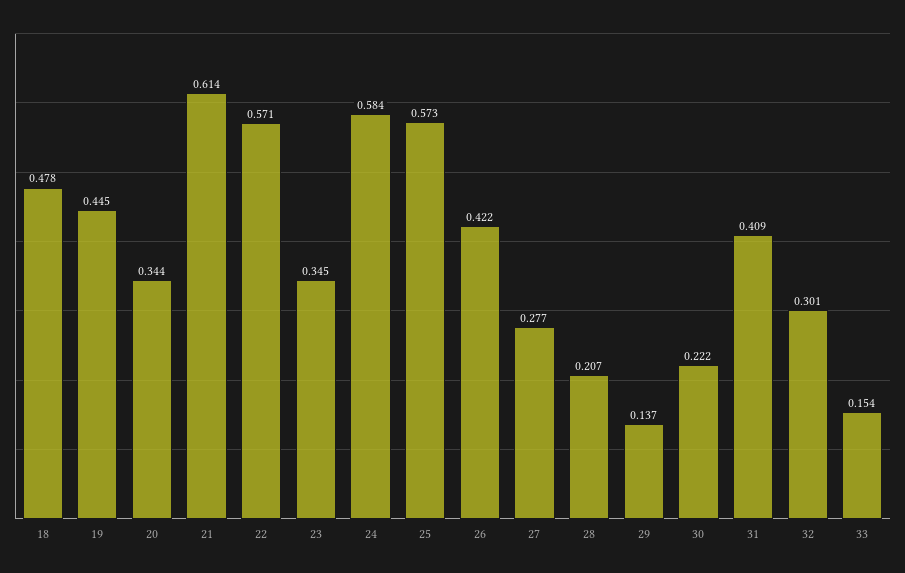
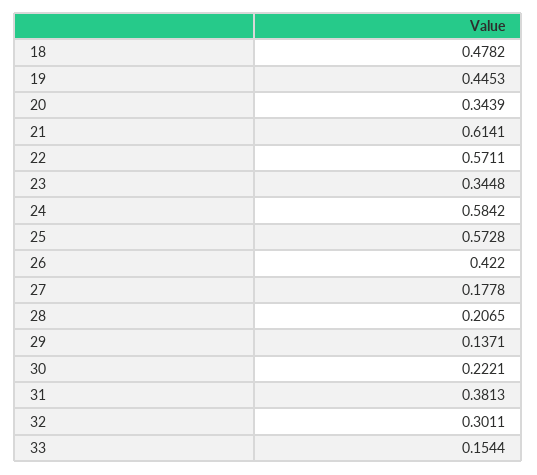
  {
    "18": 0.4782,
    "19": 0.4453,
    "20": 0.3439,
    "21": 0.6141,
    "22": 0.5711,
    "23": 0.3448,
    "24": 0.5842,
    "25": 0.5728,
    "26": 0.422,
-   "27": 0.277,
+   "27": 0.1778,
    "28": 0.2065,
    "29": 0.1371,
    "30": 0.2221,
-   "31": 0.409,
+   "31": 0.3813,
    "32": 0.3011,
    "33": 0.1544
  }

